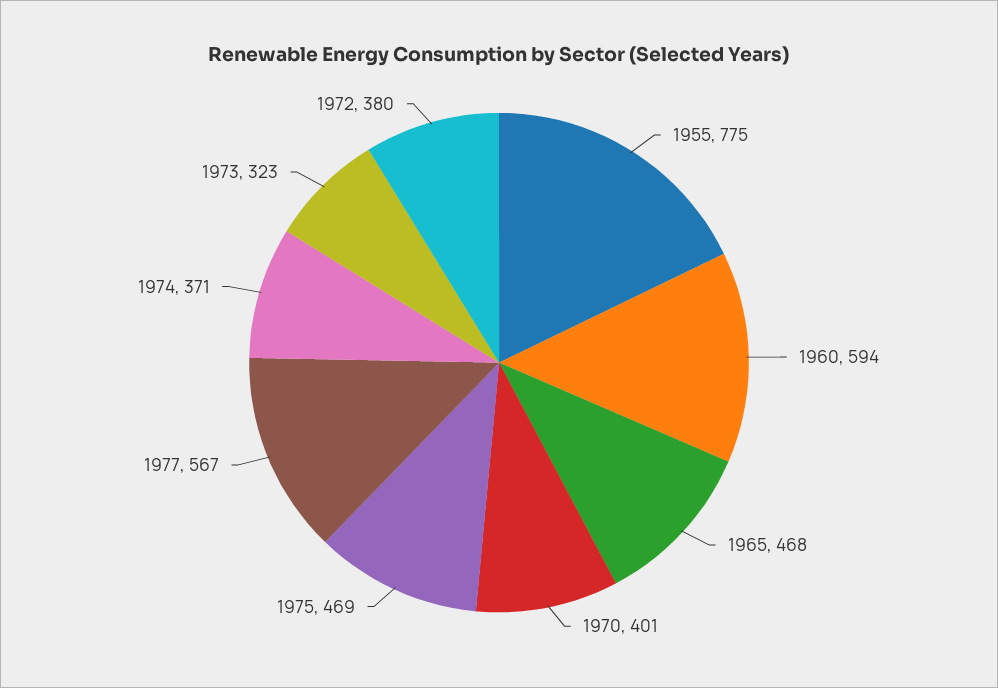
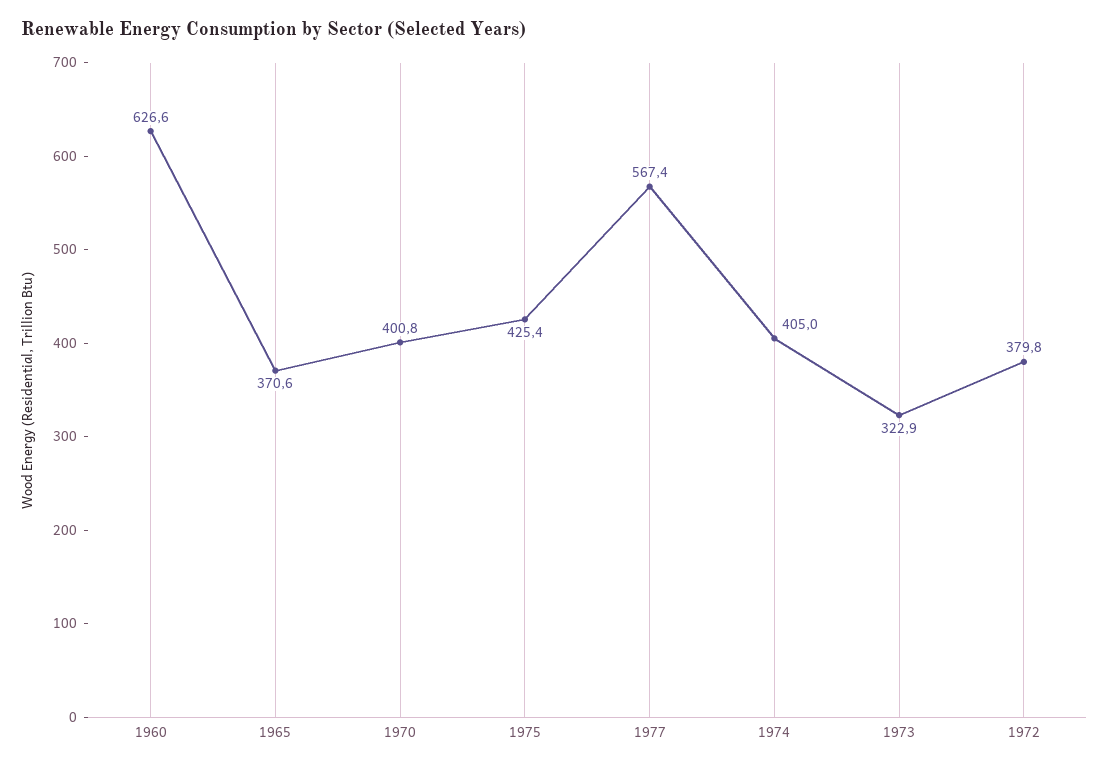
  {
-   "1955": 775,
-   "1960": 594,
+   "1960": 626.6,
-   "1965": 468,
+   "1965": 370.6,
    "1970": 400.8,
-   "1975": 469,
+   "1975": 425.4,
    "1977": 567.4,
-   "1974": 371,
+   "1974": 405,
    "1973": 322.9,
    "1972": 379.8
  }

